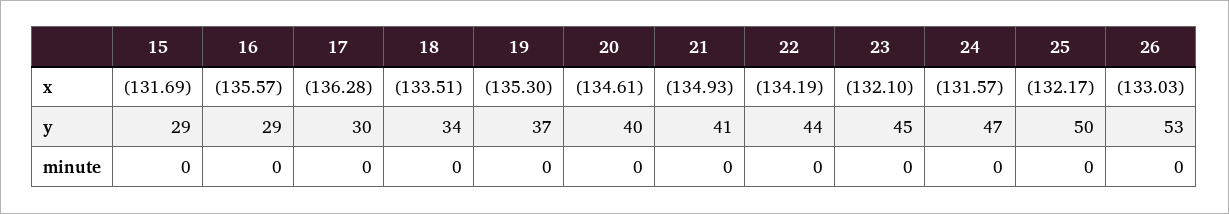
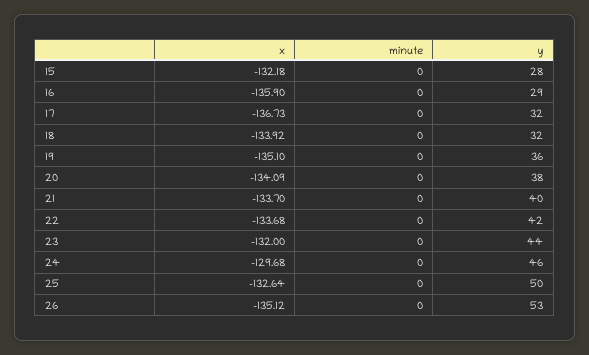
  {
    "15": {
-     "x": -131.69,
+     "x": -132.18,
-     "y": 29,
+     "y": 28,
      "minute": 0
    },
    "16": {
-     "x": -135.57,
+     "x": -135.9,
      "y": 29,
      "minute": 0
    },
    "17": {
-     "x": -136.28,
+     "x": -136.73,
-     "y": 30,
+     "y": 32,
      "minute": 0
    },
    "18": {
-     "x": -133.51,
+     "x": -133.92,
-     "y": 34,
+     "y": 32,
      "minute": 0
    },
    "19": {
-     "x": -135.3,
+     "x": -135.1,
-     "y": 37,
+     "y": 36,
      "minute": 0
    },
    "20": {
-     "x": -134.61,
+     "x": -134.09,
-     "y": 40,
+     "y": 38,
      "minute": 0
    },
    "21": {
-     "x": -134.93,
+     "x": -133.7,
-     "y": 41,
+     "y": 40,
      "minute": 0
    },
    "22": {
-     "x": -134.19,
+     "x": -133.68,
-     "y": 44,
+     "y": 42,
      "minute": 0
    },
    "23": {
-     "x": -132.1,
+     "x": -132,
-     "y": 45,
+     "y": 44,
      "minute": 0
    },
    "24": {
-     "x": -131.57,
+     "x": -129.68,
-     "y": 47,
+     "y": 46,
      "minute": 0
    },
    "25": {
-     "x": -132.17,
+     "x": -132.64,
      "y": 50,
      "minute": 0
    },
    "26": {
-     "x": -133.03,
+     "x": -135.12,
      "y": 53,
      "minute": 0
    }
  }

